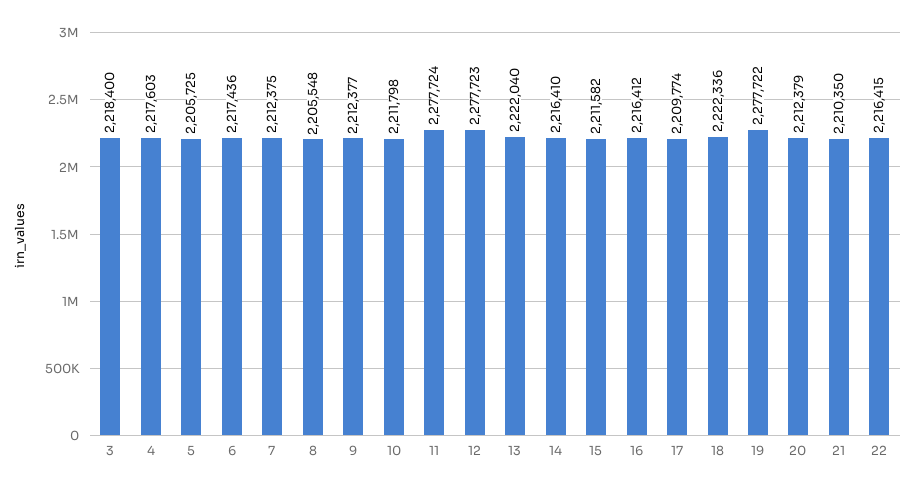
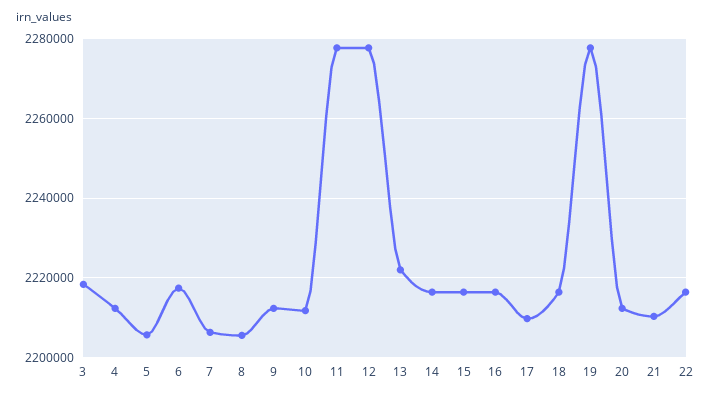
  {
    "3": 2218400,
-   "4": 2217603,
+   "4": 2212000,
    "5": 2205725,
    "6": 2217436,
-   "7": 2212375,
+   "7": 2206000,
    "8": 2205548,
    "9": 2212377,
    "10": 2211798,
    "11": 2277724,
    "12": 2277723,
    "13": 2222040,
    "14": 2216410,
-   "15": 2211582,
+   "15": 2216000,
    "16": 2216412,
    "17": 2209774,
-   "18": 2222336,
+   "18": 2216000,
    "19": 2277722,
    "20": 2212379,
    "21": 2210350,
    "22": 2216415
  }

